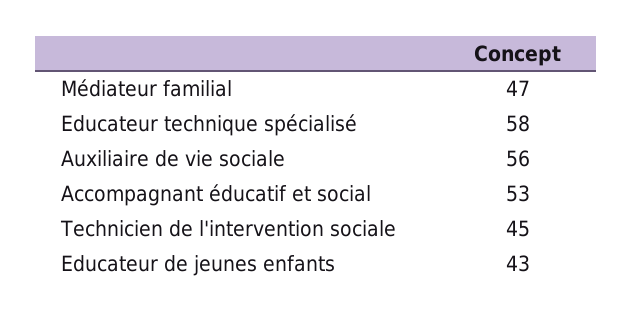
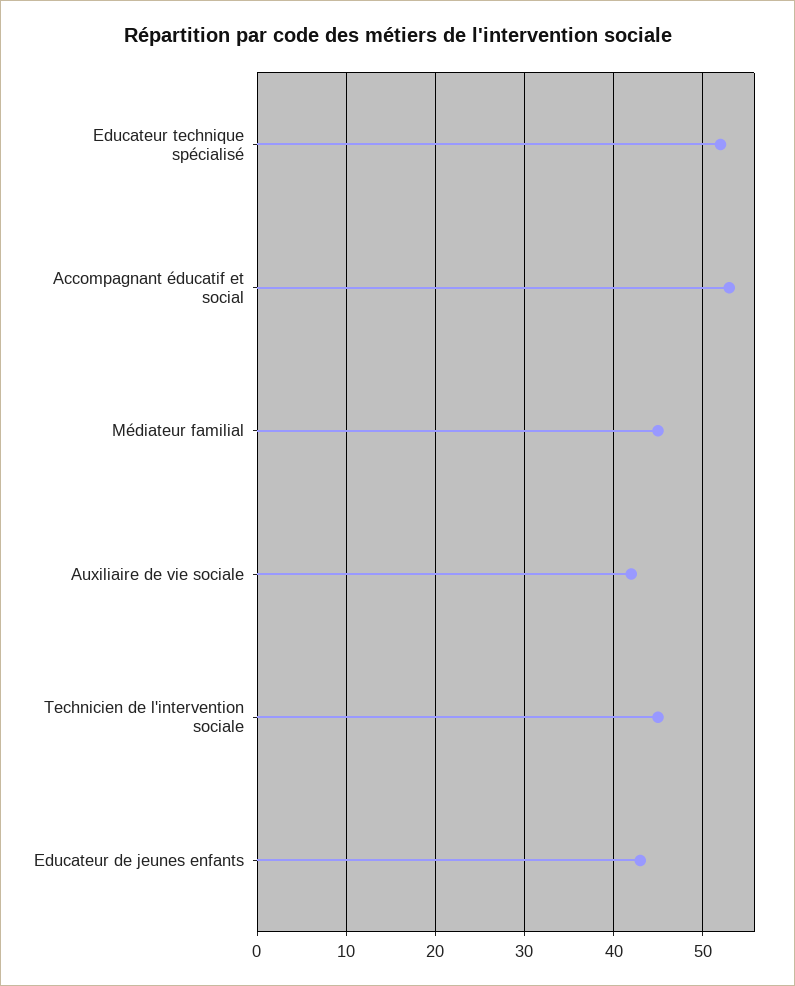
  {
-   "Médiateur familial": 47,
+   "Médiateur familial": 45,
-   "Educateur technique spécialisé": 58,
+   "Educateur technique spécialisé": 52,
-   "Auxiliaire de vie sociale": 56,
+   "Auxiliaire de vie sociale": 42,
    "Accompagnant éducatif et social": 53,
    "Technicien de l'intervention sociale": 45,
    "Educateur de jeunes enfants": 43
  }

